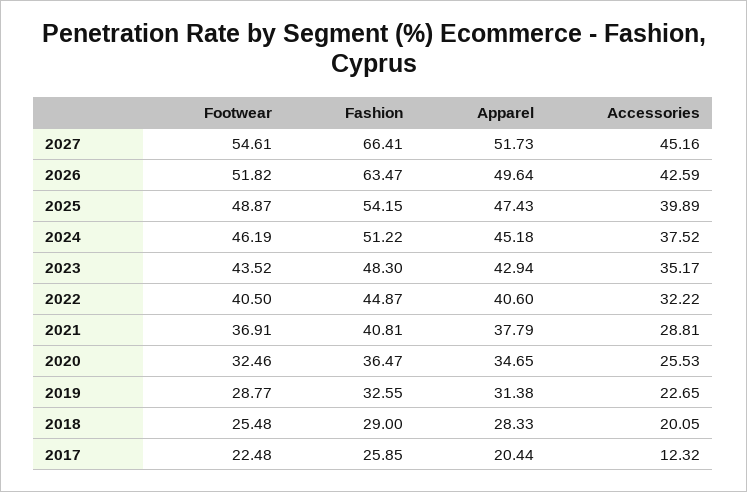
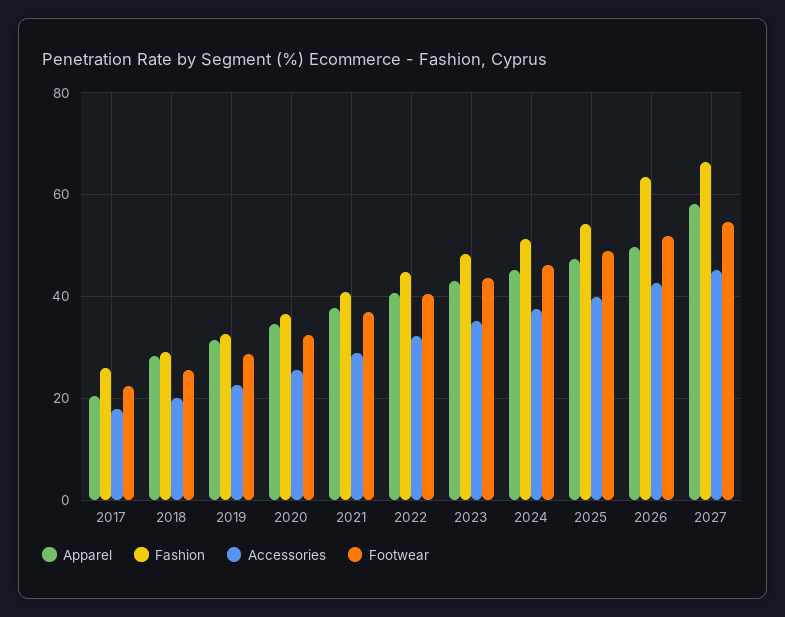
  {
    "Footwear": {
      "2027": 54.61,
      "2026": 51.82,
      "2025": 48.87,
      "2024": 46.19,
      "2023": 43.52,
      "2022": 40.5,
      "2021": 36.91,
      "2020": 32.46,
      "2019": 28.77,
      "2018": 25.48,
      "2017": 22.48
    },
    "Fashion": {
      "2027": 66.41,
      "2026": 63.47,
      "2025": 54.15,
      "2024": 51.22,
      "2023": 48.3,
      "2022": 44.87,
      "2021": 40.81,
      "2020": 36.47,
      "2019": 32.55,
      "2018": 29,
      "2017": 25.85
    },
    "Apparel": {
-     "2027": 51.73,
+     "2027": 58,
      "2026": 49.64,
      "2025": 47.43,
      "2024": 45.18,
      "2023": 42.94,
      "2022": 40.6,
      "2021": 37.79,
      "2020": 34.65,
      "2019": 31.38,
      "2018": 28.33,
      "2017": 20.44
    },
    "Accessories": {
      "2027": 45.16,
      "2026": 42.59,
      "2025": 39.89,
      "2024": 37.52,
      "2023": 35.17,
      "2022": 32.22,
      "2021": 28.81,
      "2020": 25.53,
      "2019": 22.65,
      "2018": 20.05,
-     "2017": 12.32
+     "2017": 18
    }
  }

